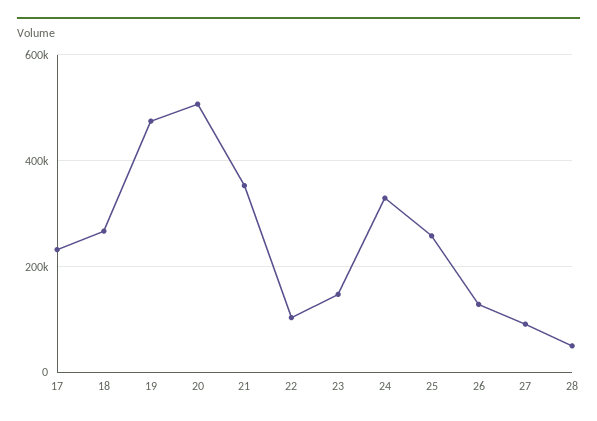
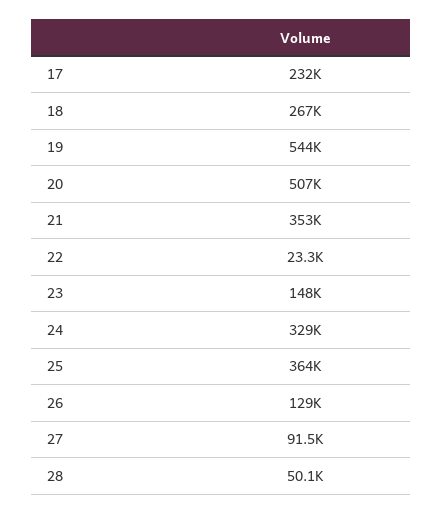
  {
    "17": 232000,
    "18": 267000,
-   "19": 480000,
+   "19": 544000,
    "20": 507000,
    "21": 353000,
-   "22": 100000,
+   "22": 23300,
    "23": 148000,
    "24": 329000,
-   "25": 260000,
+   "25": 364000,
    "26": 129000,
    "27": 91500,
    "28": 50100
  }

